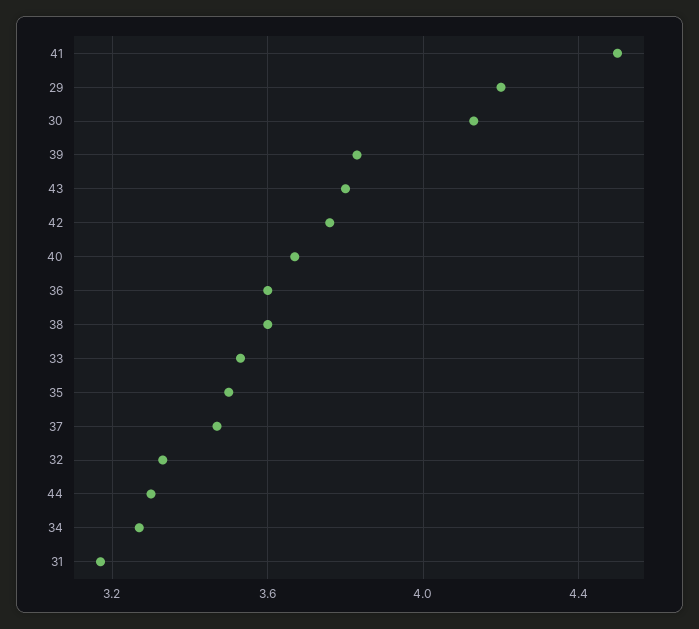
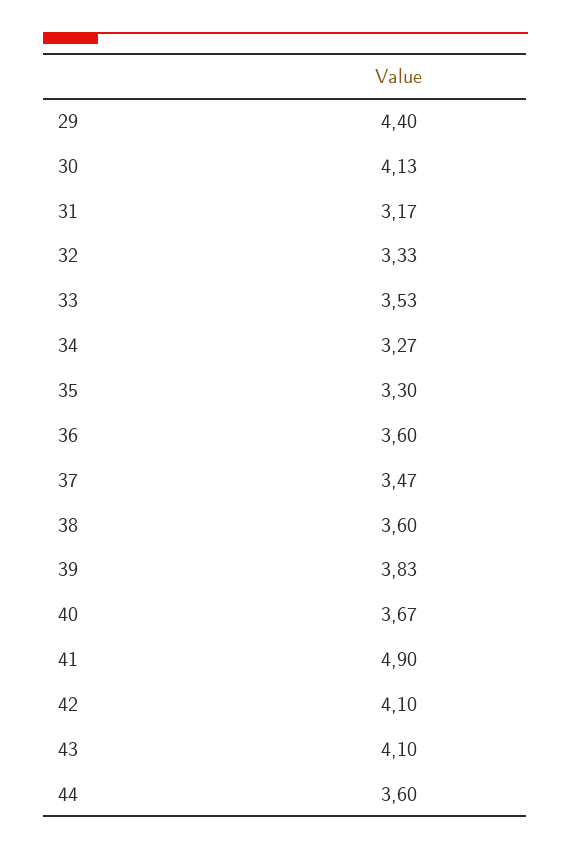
  {
-   "41": 4.5,
+   "41": 4.9,
-   "29": 4.2,
+   "29": 4.4,
    "30": 4.13,
    "39": 3.83,
-   "43": 3.8,
+   "43": 4.1,
-   "42": 3.75,
+   "42": 4.1,
    "40": 3.67,
    "36": 3.6,
    "38": 3.6,
    "33": 3.53,
-   "35": 3.5,
+   "35": 3.3,
    "37": 3.47,
    "32": 3.33,
-   "44": 3.3,
+   "44": 3.6,
    "34": 3.27,
    "31": 3.17
  }

